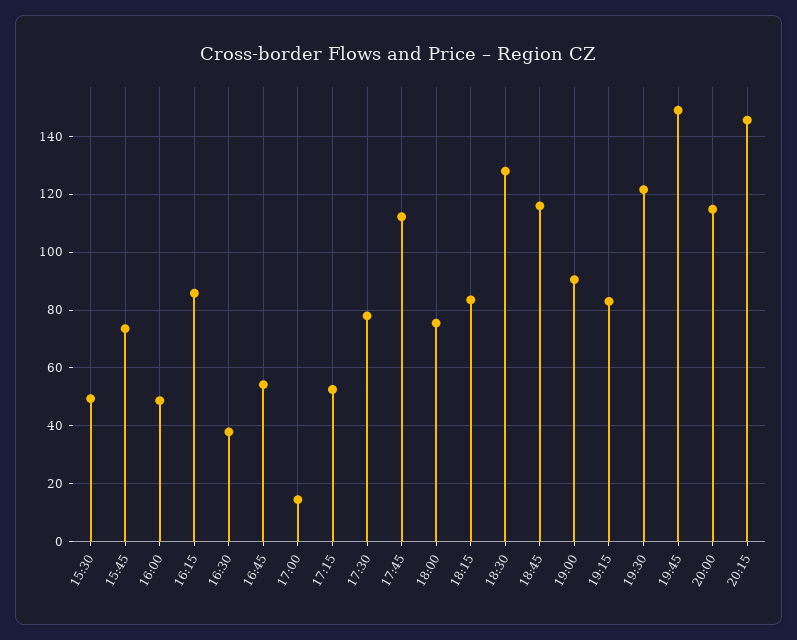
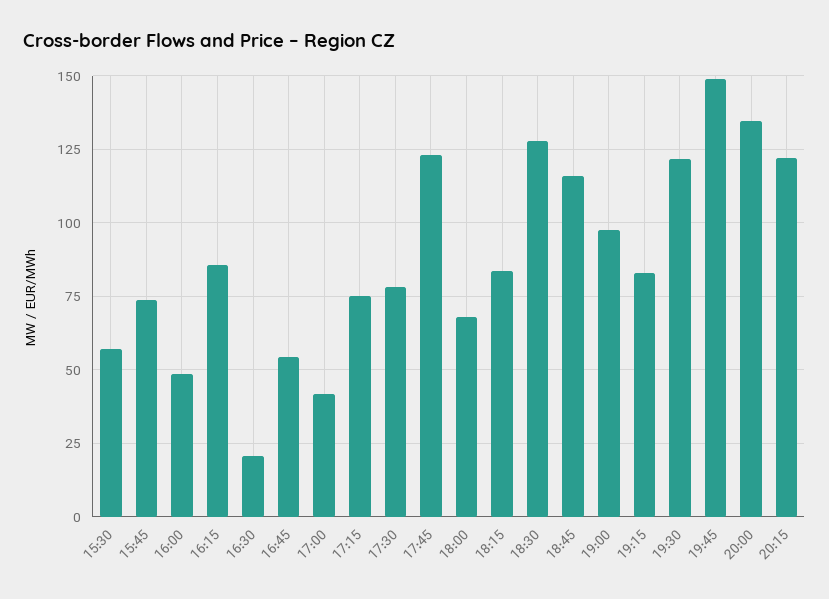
  {
-   "15:30": 50,
+   "15:30": 57.5,
    "15:45": 72.5,
    "16:00": 47.5,
    "16:15": 85,
-   "16:30": 37.5,
+   "16:30": 20,
    "16:45": 55,
-   "17:00": 15,
+   "17:00": 42.5,
-   "17:15": 52.5,
+   "17:15": 75,
    "17:30": 77.5,
-   "17:45": 112.5,
+   "17:45": 122.5,
-   "18:00": 75,
+   "18:00": 67.5,
    "18:15": 82.5,
    "18:30": 127.5,
    "18:45": 115,
-   "19:00": 90,
+   "19:00": 97.5,
    "19:15": 82.5,
    "19:30": 122.5,
    "19:45": 150,
-   "20:00": 115,
+   "20:00": 135,
-   "20:15": 145
+   "20:15": 122.5
  }

